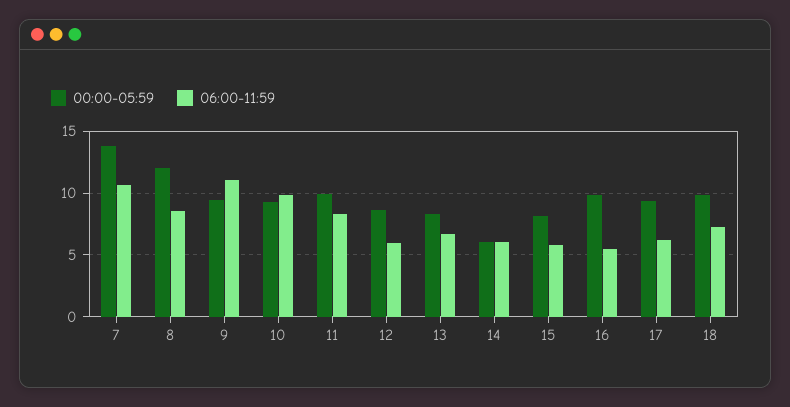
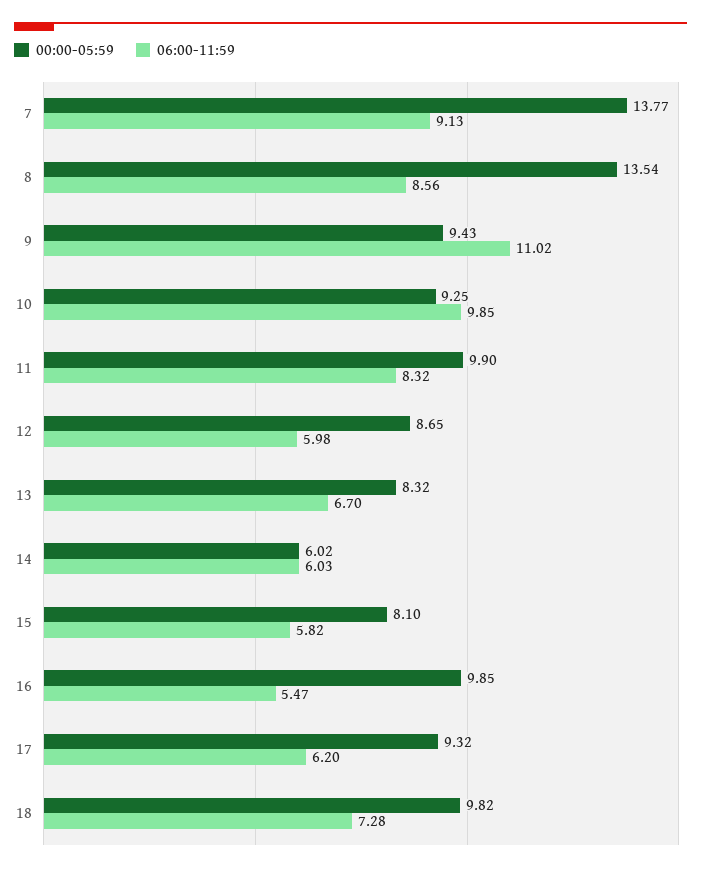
  {
    "00:00-05:59": {
      "7": 13.77,
-     "8": 12,
+     "8": 13.54,
      "9": 9.43,
      "10": 9.25,
      "11": 9.9,
      "12": 8.65,
      "13": 8.32,
      "14": 6.02,
      "15": 8.1,
      "16": 9.85,
      "17": 9.32,
      "18": 9.82
    },
    "06:00-11:59": {
-     "7": 10.5,
+     "7": 9.13,
      "8": 8.56,
      "9": 11.02,
      "10": 9.85,
      "11": 8.32,
      "12": 5.98,
      "13": 6.7,
      "14": 6.03,
      "15": 5.82,
      "16": 5.47,
      "17": 6.2,
      "18": 7.28
    }
  }

